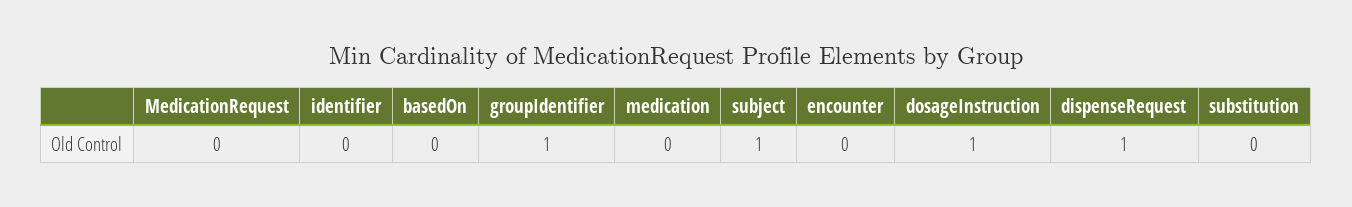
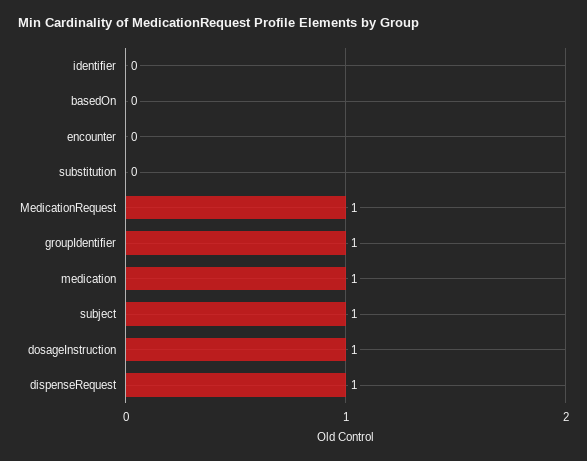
  {
-   "MedicationRequest": 0,
+   "MedicationRequest": 1,
    "identifier": 0,
    "basedOn": 0,
    "groupIdentifier": 1,
-   "medication": 0,
+   "medication": 1,
    "subject": 1,
    "encounter": 0,
    "dosageInstruction": 1,
    "dispenseRequest": 1,
    "substitution": 0
  }

